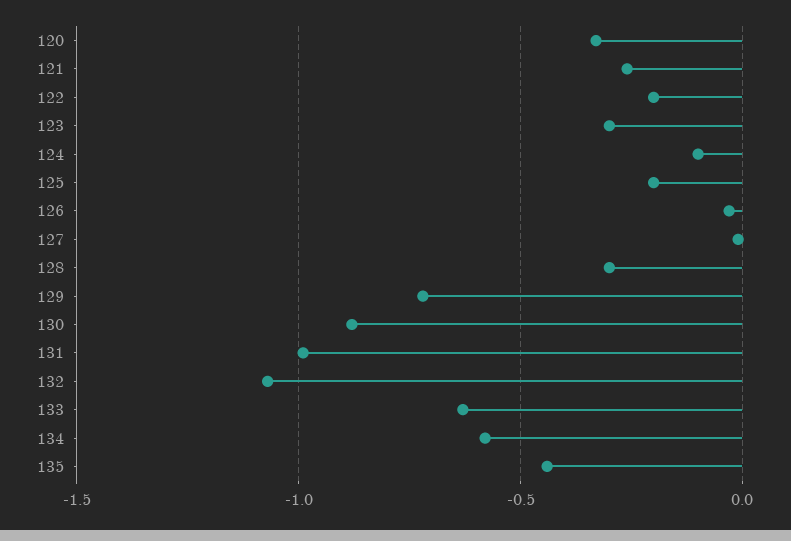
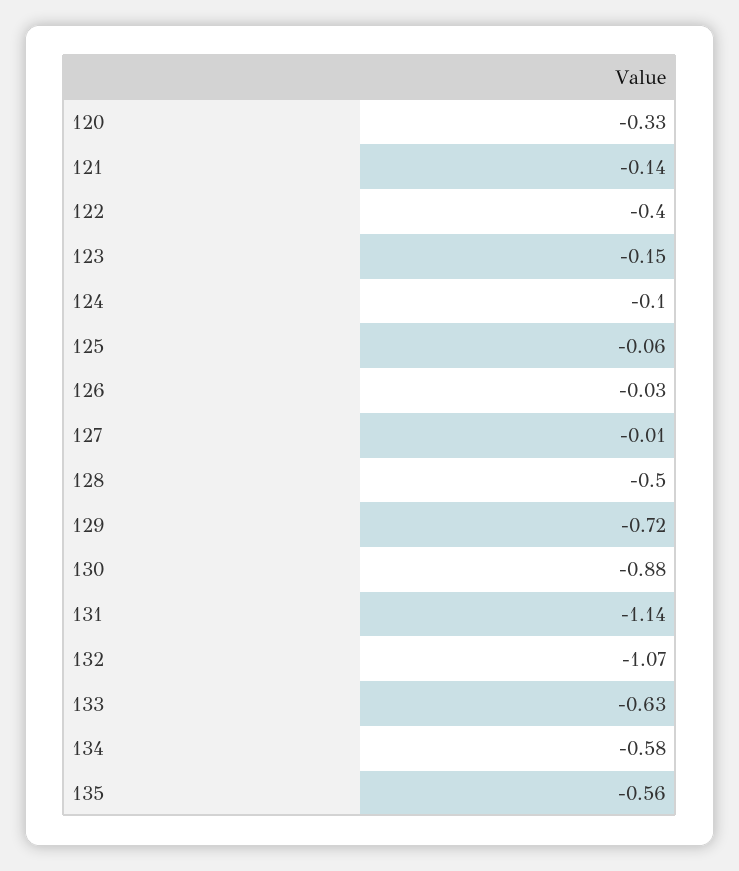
  {
    "120": -0.33,
-   "121": -0.25,
+   "121": -0.14,
-   "122": -0.2,
+   "122": -0.4,
-   "123": -0.3,
+   "123": -0.15,
    "124": -0.1,
-   "125": -0.2,
+   "125": -0.06,
    "126": -0.03,
    "127": -0.01,
-   "128": -0.3,
+   "128": -0.5,
    "129": -0.72,
    "130": -0.88,
-   "131": -1,
+   "131": -1.14,
    "132": -1.07,
    "133": -0.63,
    "134": -0.58,
-   "135": -0.45
+   "135": -0.56
  }

